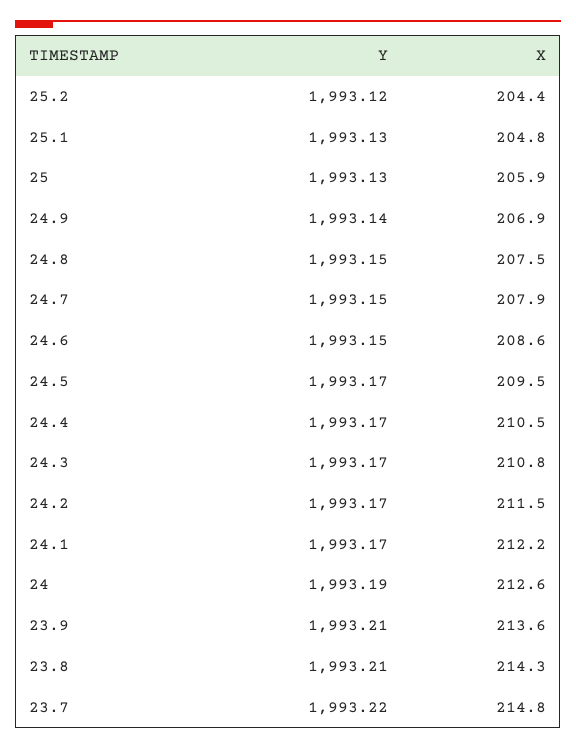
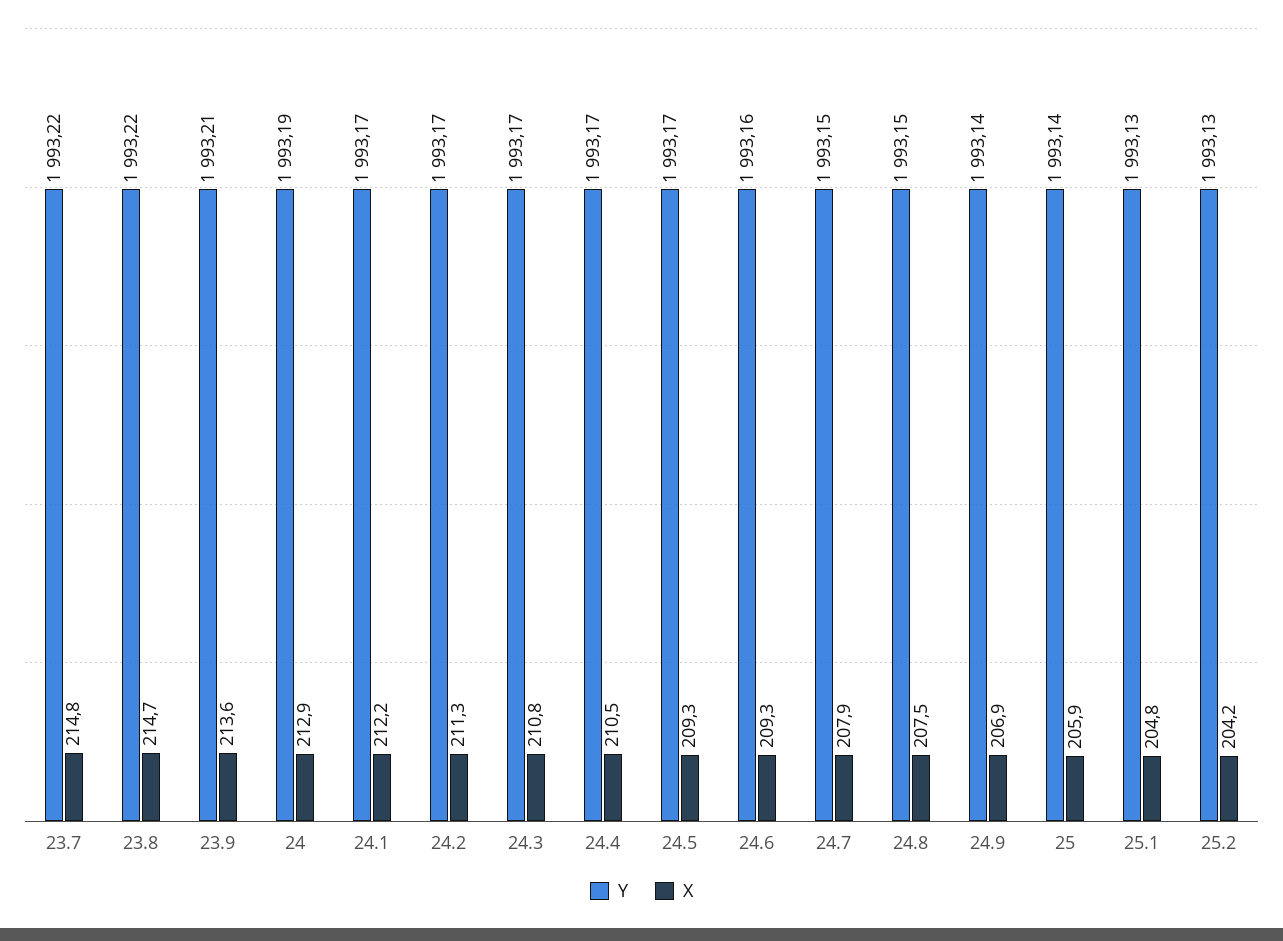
  {
    "Y": {
-     "25.2": 1993.12,
+     "25.2": 1993.13,
      "25.1": 1993.13,
-     "25": 1993.13,
+     "25": 1993.14,
      "24.9": 1993.14,
      "24.8": 1993.15,
      "24.7": 1993.15,
-     "24.6": 1993.15,
+     "24.6": 1993.16,
      "24.5": 1993.17,
      "24.4": 1993.17,
      "24.3": 1993.17,
      "24.2": 1993.17,
      "24.1": 1993.17,
      "24": 1993.19,
      "23.9": 1993.21,
-     "23.8": 1993.21,
+     "23.8": 1993.22,
      "23.7": 1993.22
    },
    "X": {
-     "25.2": 204.4,
+     "25.2": 204.2,
      "25.1": 204.8,
      "25": 205.9,
      "24.9": 206.9,
      "24.8": 207.5,
      "24.7": 207.9,
-     "24.6": 208.6,
+     "24.6": 209.3,
-     "24.5": 209.5,
+     "24.5": 209.3,
      "24.4": 210.5,
      "24.3": 210.8,
-     "24.2": 211.5,
+     "24.2": 211.3,
      "24.1": 212.2,
-     "24": 212.6,
+     "24": 212.9,
      "23.9": 213.6,
-     "23.8": 214.3,
+     "23.8": 214.7,
      "23.7": 214.8
    }
  }

